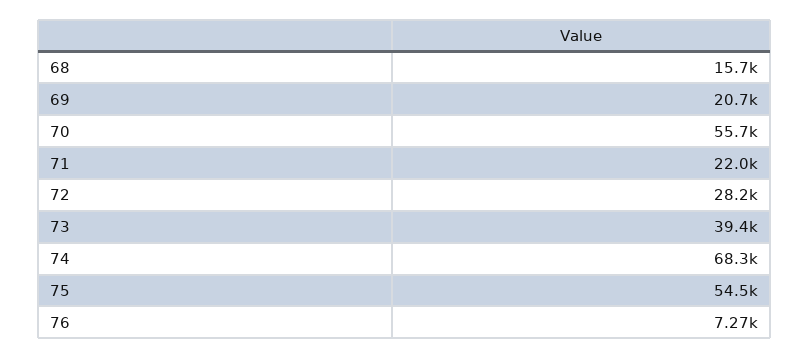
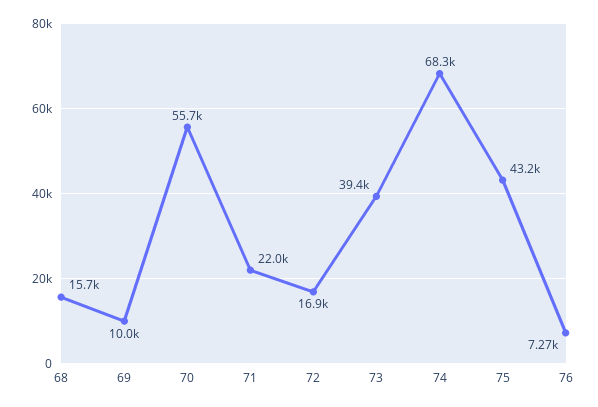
  {
    "68": 15700,
-   "69": 20700,
+   "69": 10000,
    "70": 55700,
    "71": 22000,
-   "72": 28200,
+   "72": 16900,
    "73": 39400,
    "74": 68300,
-   "75": 54500,
+   "75": 43200,
    "76": 7270
  }

